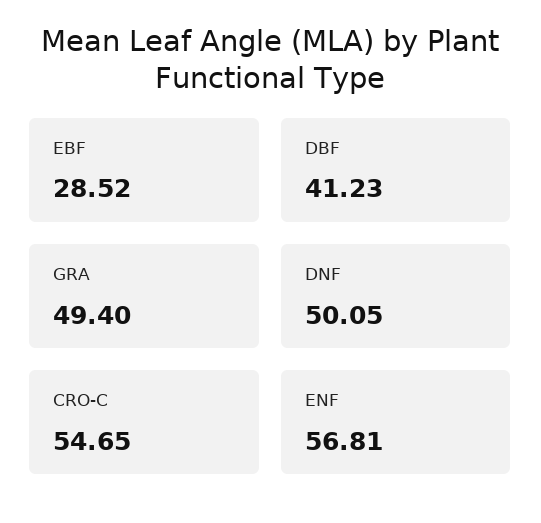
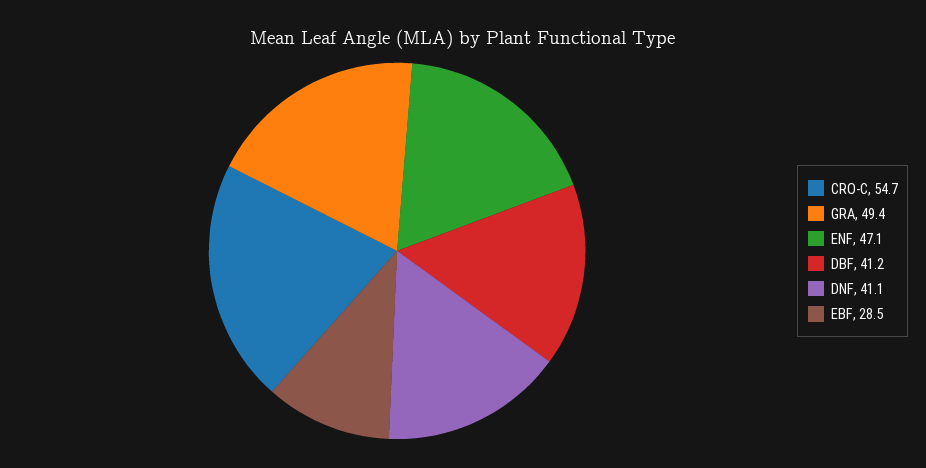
  {
    "EBF": 28.52,
    "DBF": 41.23,
    "GRA": 49.4,
-   "DNF": 50.05,
+   "DNF": 41.1,
    "CRO-C": 54.65,
-   "ENF": 56.81
+   "ENF": 47.1
  }

